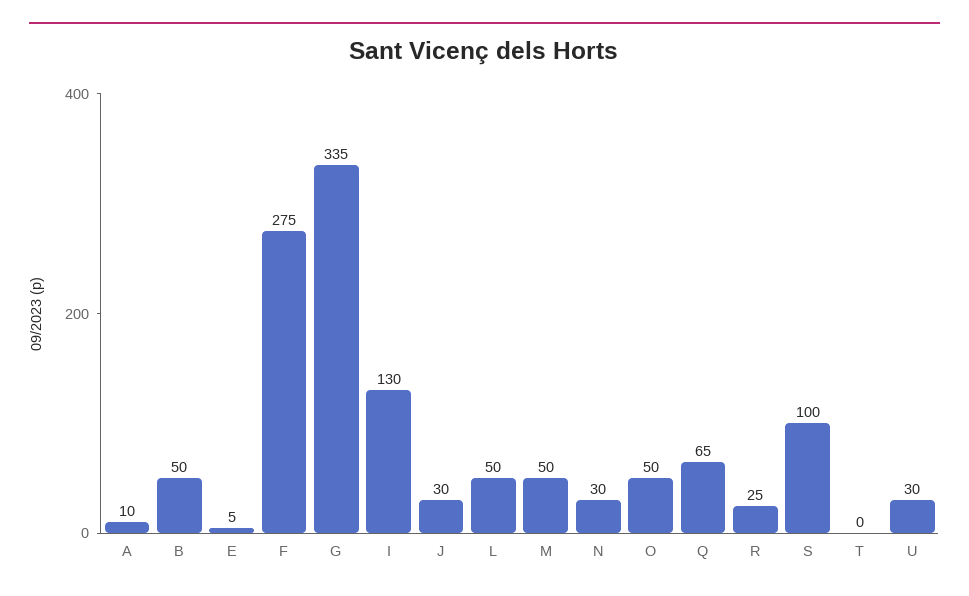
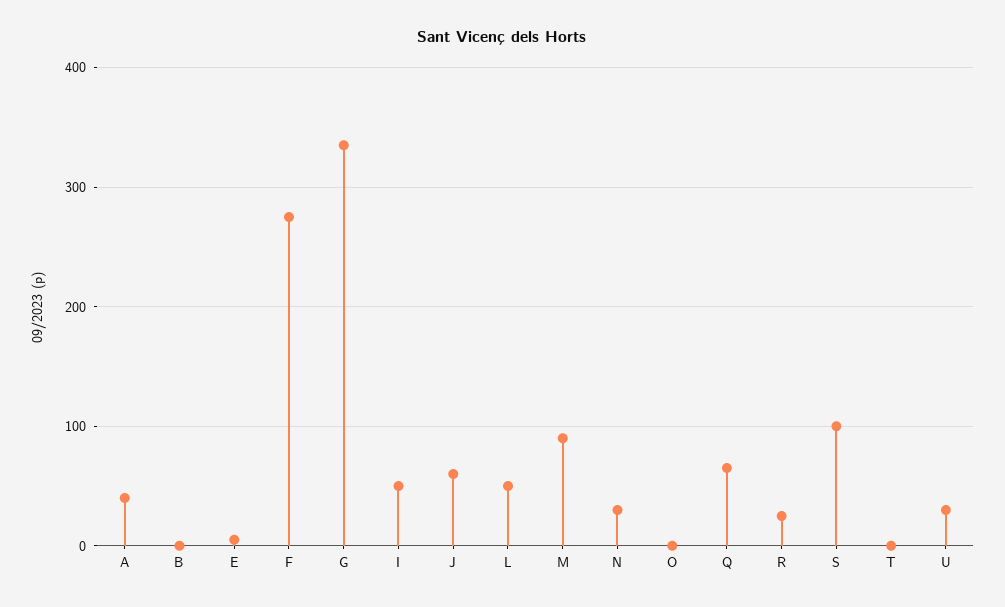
  {
-   "A": 10,
+   "A": 40,
-   "B": 50,
+   "B": 0,
    "E": 5,
    "F": 275,
    "G": 335,
-   "I": 130,
+   "I": 50,
-   "J": 30,
+   "J": 60,
    "L": 50,
-   "M": 50,
+   "M": 90,
    "N": 30,
-   "O": 50,
+   "O": 0,
    "Q": 65,
    "R": 25,
    "S": 100,
    "T": 0,
    "U": 30
  }

